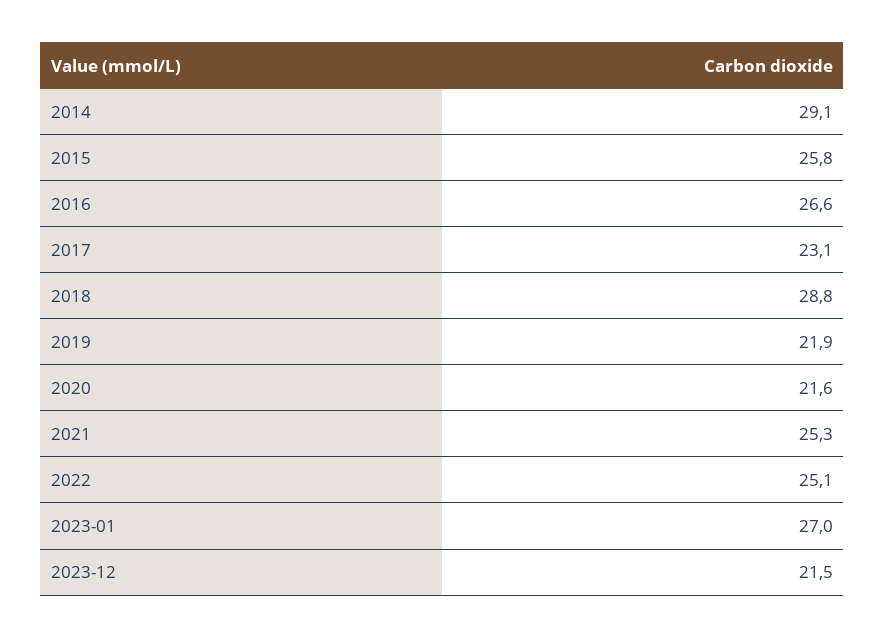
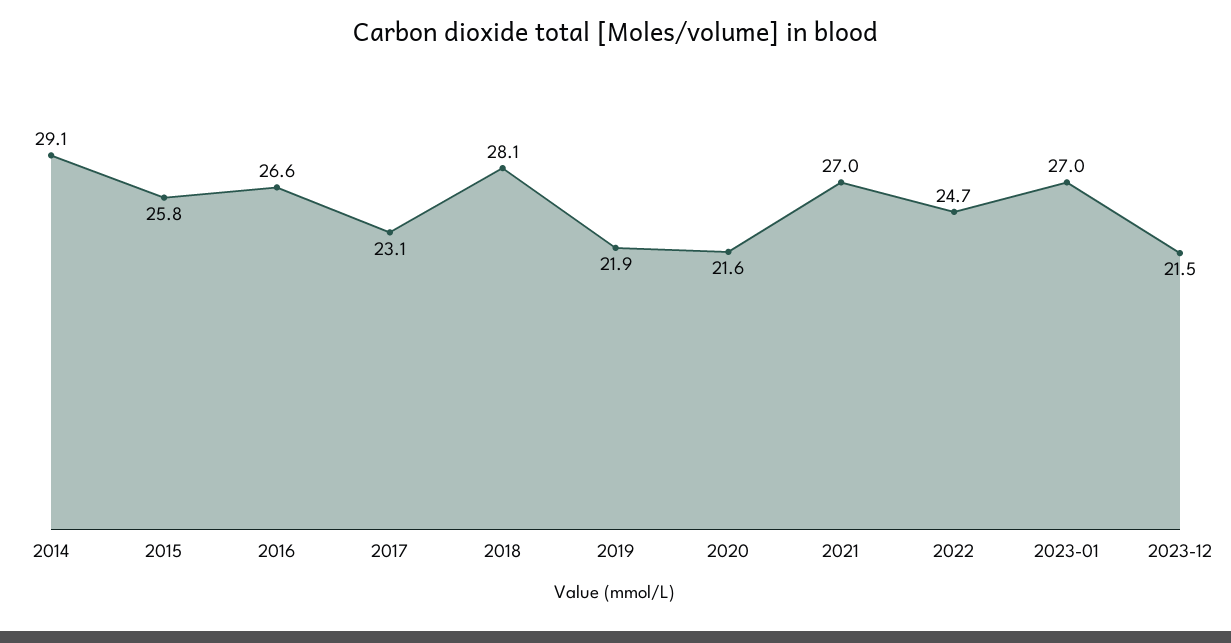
  {
    "2014": 29.1,
    "2015": 25.8,
    "2016": 26.6,
    "2017": 23.1,
-   "2018": 28.8,
+   "2018": 28.1,
    "2019": 21.9,
    "2020": 21.6,
-   "2021": 25.3,
+   "2021": 27,
-   "2022": 25.1,
+   "2022": 24.7,
    "2023-01": 27,
    "2023-12": 21.5
  }

